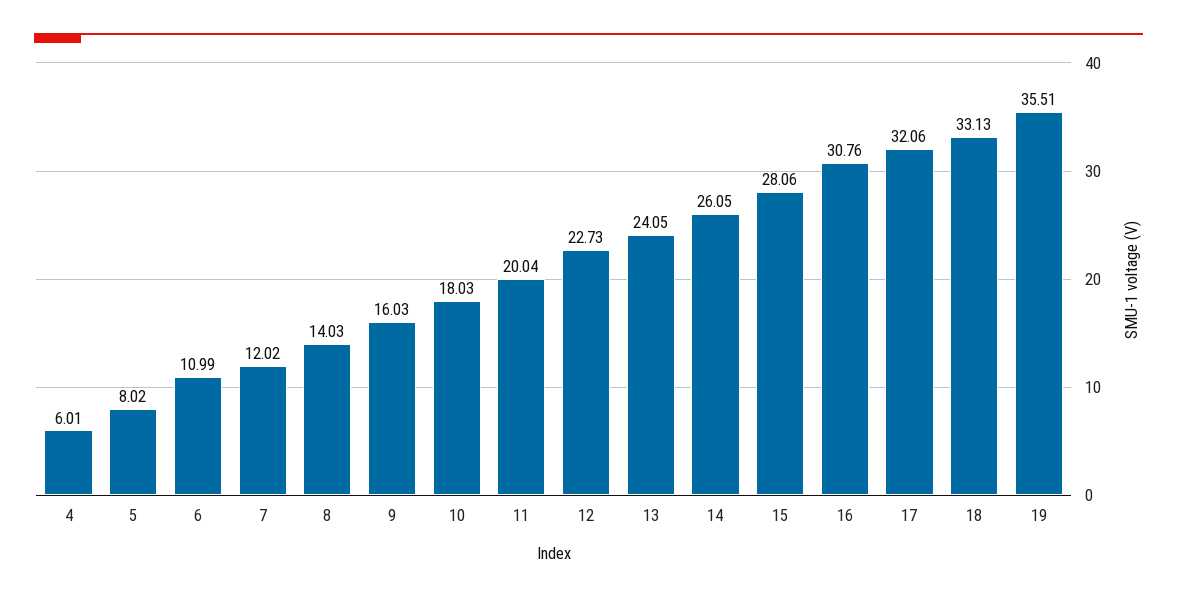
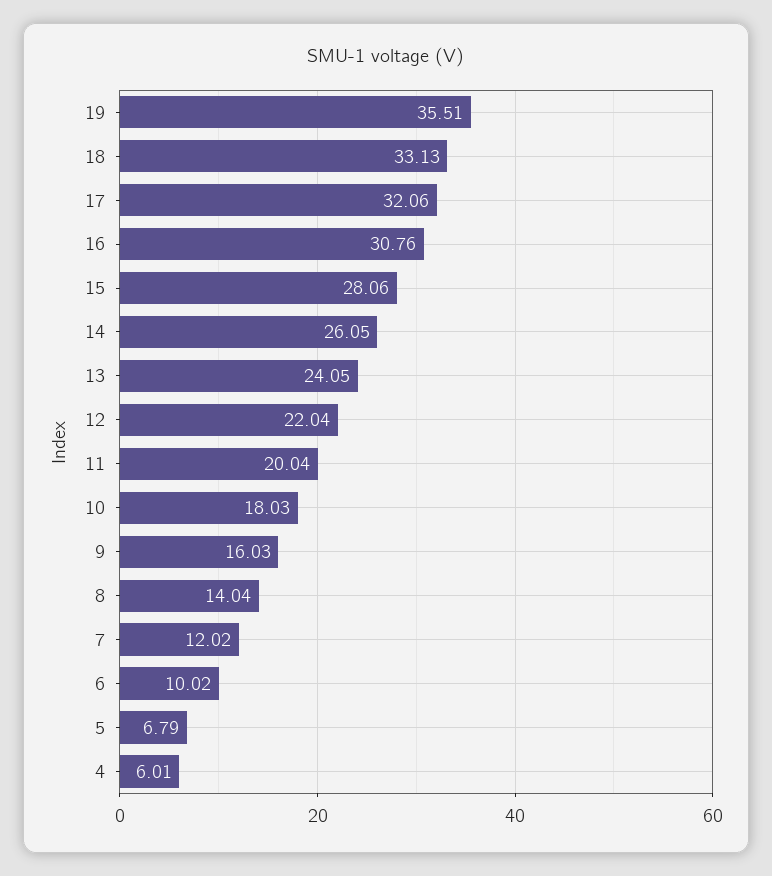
  {
    "4": 6.01,
-   "5": 8.02,
+   "5": 6.79,
-   "6": 10.99,
+   "6": 10.02,
    "7": 12.02,
-   "8": 14.03,
+   "8": 14.04,
    "9": 16.03,
    "10": 18.03,
    "11": 20.04,
-   "12": 22.73,
+   "12": 22.04,
    "13": 24.05,
    "14": 26.05,
    "15": 28.06,
    "16": 30.76,
    "17": 32.06,
    "18": 33.13,
    "19": 35.51
  }

